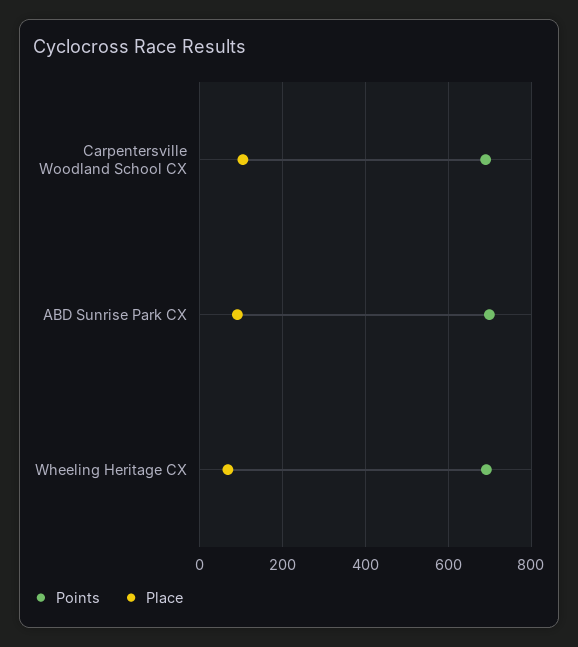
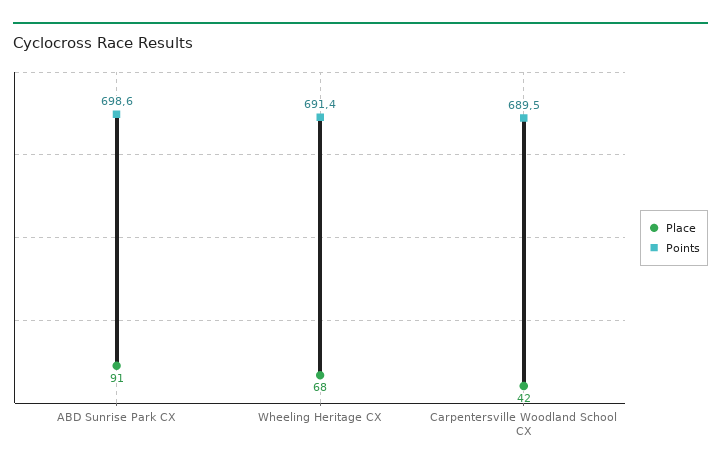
  {
    "Points": {
      "Carpentersville Woodland School CX": 689.5,
      "ABD Sunrise Park CX": 698.6,
      "Wheeling Heritage CX": 691.4
    },
    "Place": {
-     "Carpentersville Woodland School CX": 100,
+     "Carpentersville Woodland School CX": 42,
      "ABD Sunrise Park CX": 91,
      "Wheeling Heritage CX": 68
    }
  }

